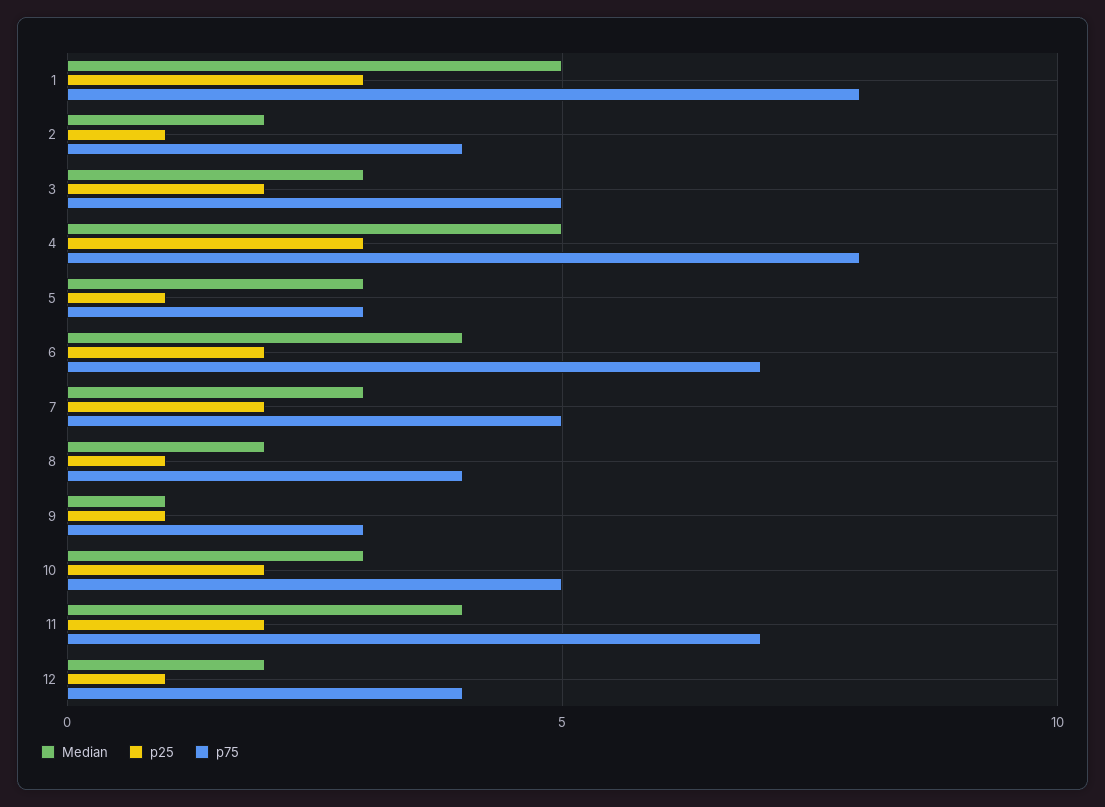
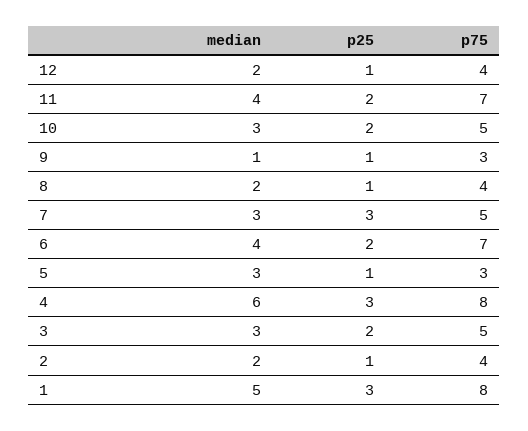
  {
    "Median": {
      "1": 5,
      "2": 2,
      "3": 3,
-     "4": 5,
+     "4": 6,
      "5": 3,
      "6": 4,
      "7": 3,
      "8": 2,
      "9": 1,
      "10": 3,
      "11": 4,
      "12": 2
    },
    "p25": {
      "1": 3,
      "2": 1,
      "3": 2,
      "4": 3,
      "5": 1,
      "6": 2,
-     "7": 2,
+     "7": 3,
      "8": 1,
      "9": 1,
      "10": 2,
      "11": 2,
      "12": 1
    },
    "p75": {
      "1": 8,
      "2": 4,
      "3": 5,
      "4": 8,
      "5": 3,
      "6": 7,
      "7": 5,
      "8": 4,
      "9": 3,
      "10": 5,
      "11": 7,
      "12": 4
    }
  }

